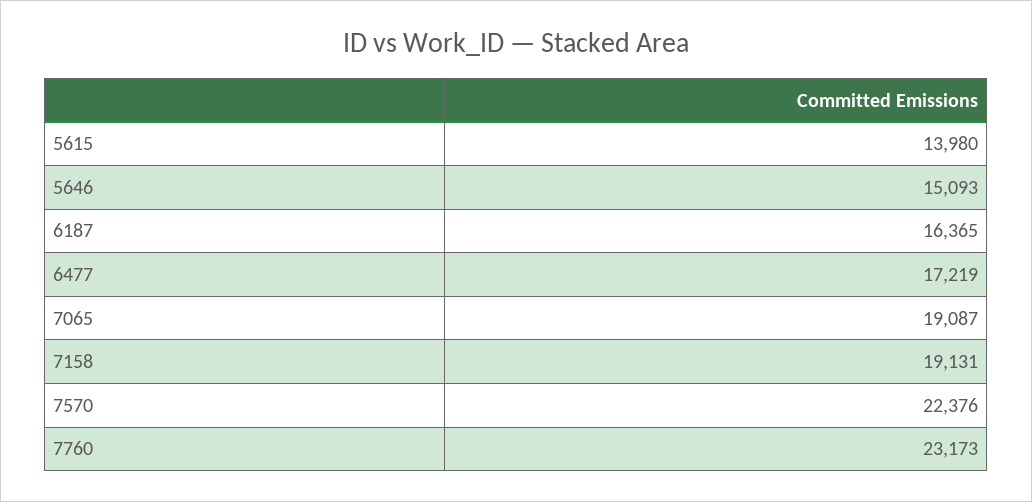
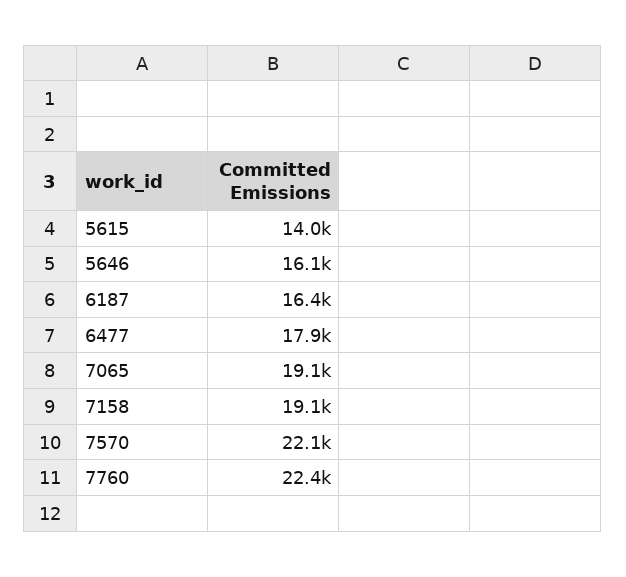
  {
    "5615": 13980,
-   "5646": 15093,
+   "5646": 16100,
    "6187": 16365,
-   "6477": 17219,
+   "6477": 17900,
    "7065": 19087,
    "7158": 19131,
-   "7570": 22376,
+   "7570": 22100,
-   "7760": 23173
+   "7760": 22400
  }

